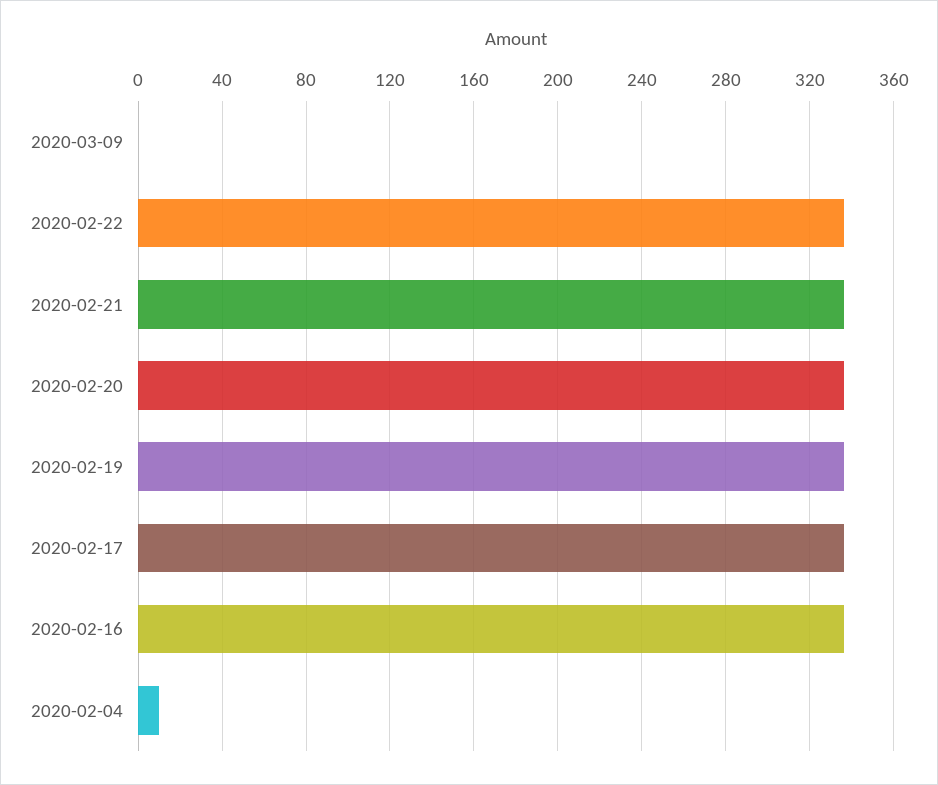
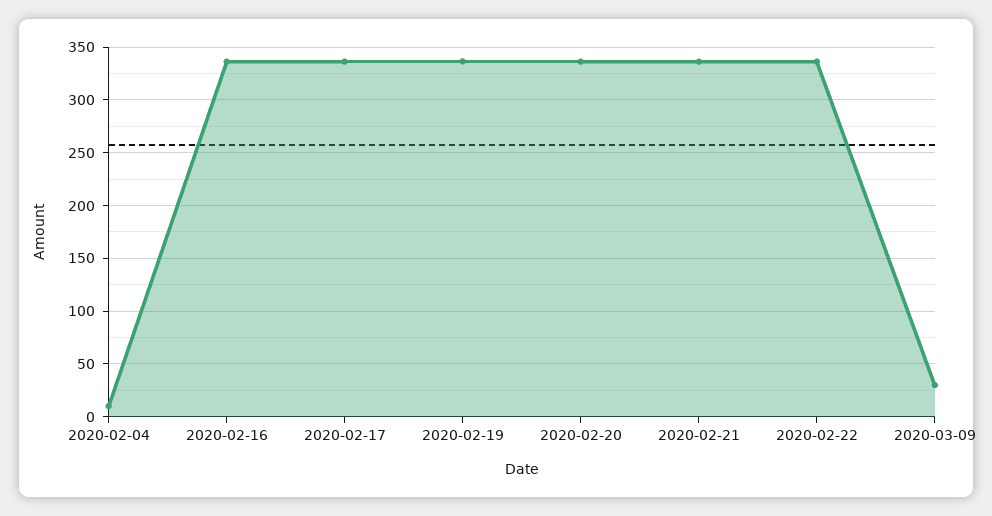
  {
-   "2020-03-09": 0,
+   "2020-03-09": 30,
    "2020-02-22": 335,
    "2020-02-21": 335,
    "2020-02-20": 335,
    "2020-02-19": 335,
    "2020-02-17": 335,
    "2020-02-16": 335,
    "2020-02-04": 10
  }

